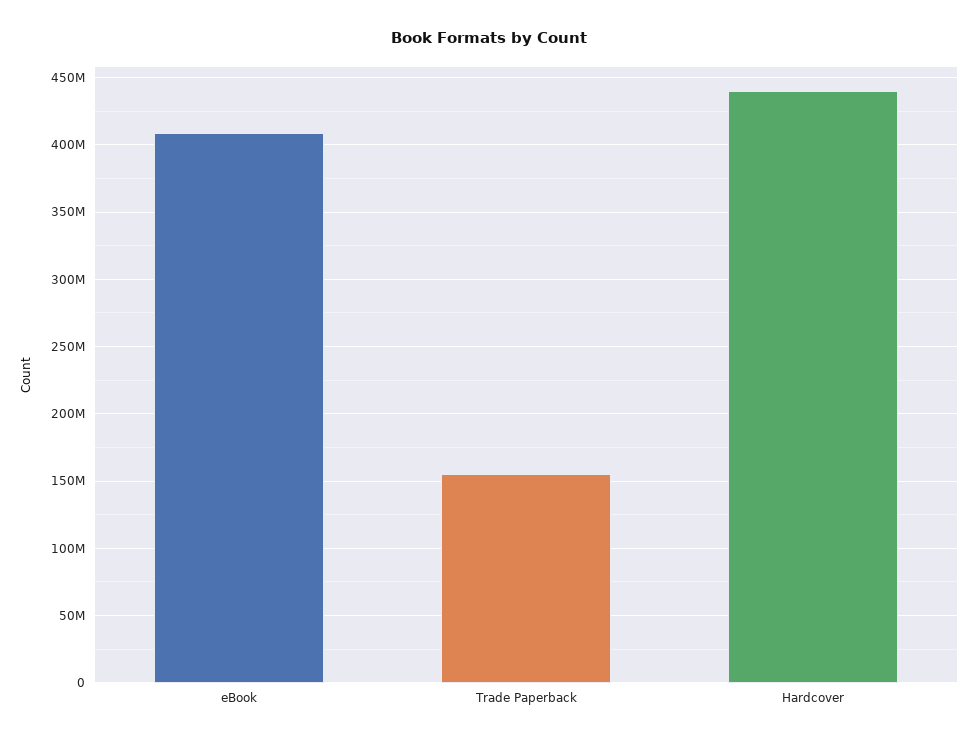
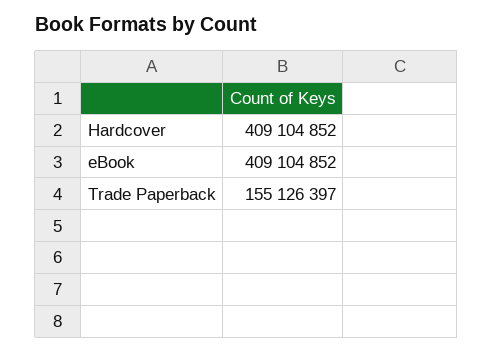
  {
    "eBook": 409104852,
    "Trade Paperback": 155126397,
-   "Hardcover": 440000000
+   "Hardcover": 409104852
  }

